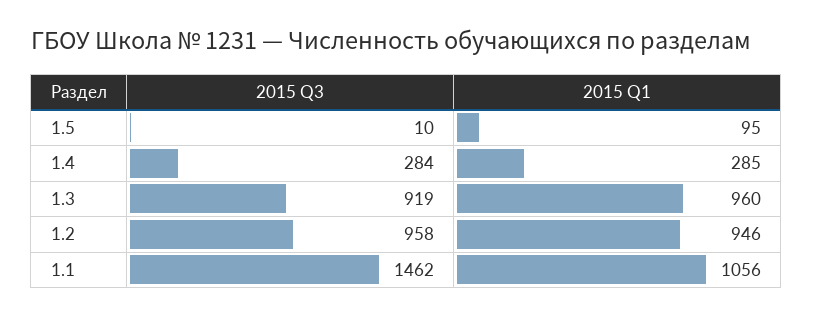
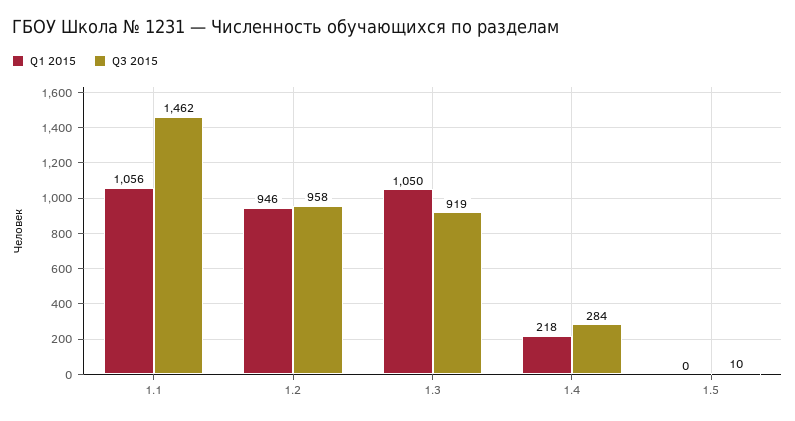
  {
    "2015 Q3": {
      "1.5": 10,
      "1.4": 284,
      "1.3": 919,
      "1.2": 958,
      "1.1": 1462
    },
    "2015 Q1": {
-     "1.5": 95,
+     "1.5": 0,
-     "1.4": 285,
+     "1.4": 218,
-     "1.3": 960,
+     "1.3": 1050,
      "1.2": 946,
      "1.1": 1056
    }
  }

